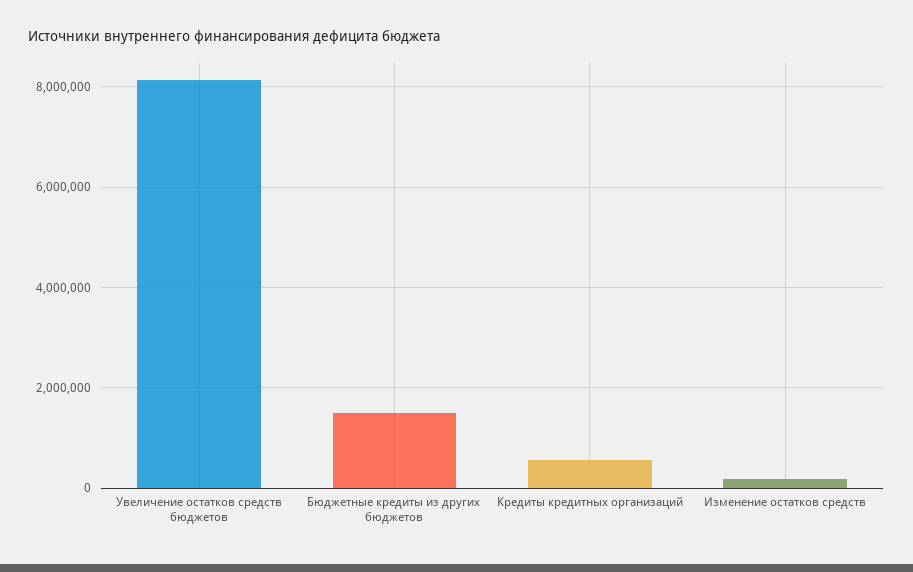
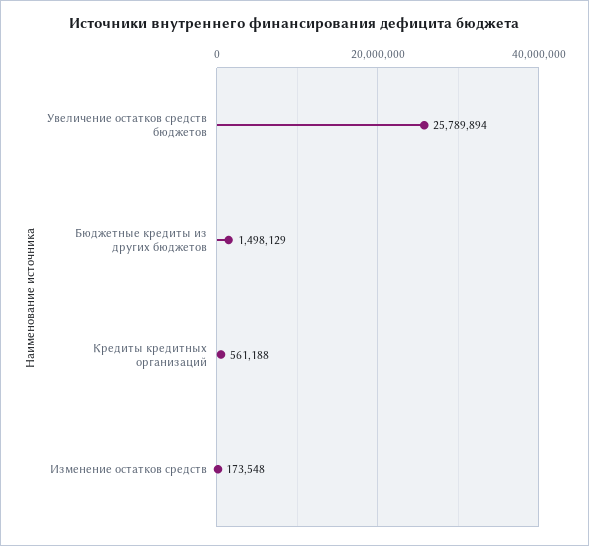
  {
-   "Увеличение остатков средств бюджетов": 8200000,
+   "Увеличение остатков средств бюджетов": 25789894,
    "Бюджетные кредиты из других бюджетов": 1498129,
    "Кредиты кредитных организаций": 561188,
    "Изменение остатков средств": 173548
  }

